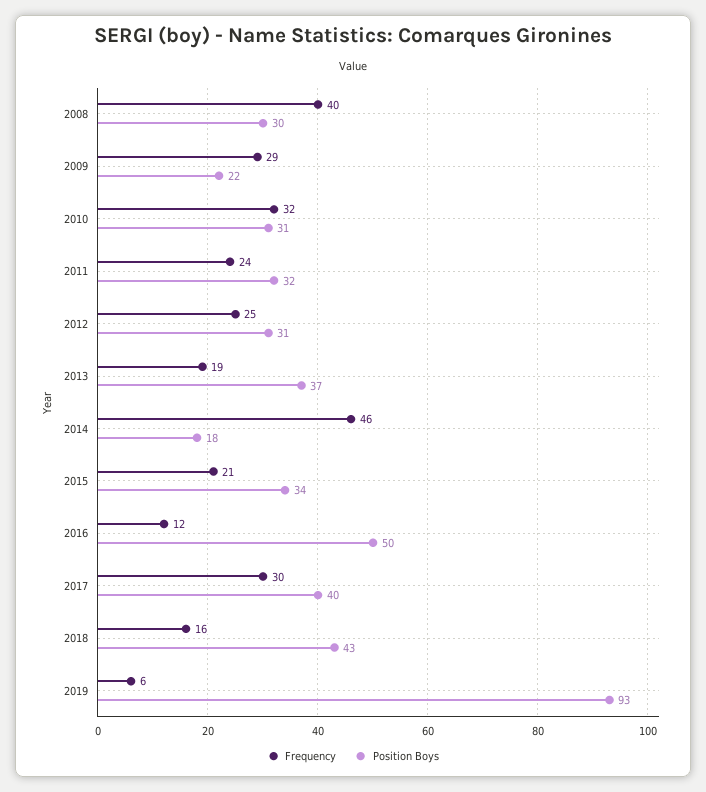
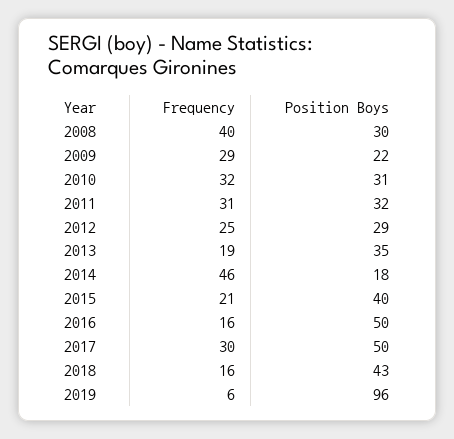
  {
    "Frequency": {
      "2008": 40,
      "2009": 29,
      "2010": 32,
-     "2011": 24,
+     "2011": 31,
      "2012": 25,
      "2013": 19,
      "2014": 46,
      "2015": 21,
-     "2016": 12,
+     "2016": 16,
      "2017": 30,
      "2018": 16,
      "2019": 6
    },
    "Position Boys": {
      "2008": 30,
      "2009": 22,
      "2010": 31,
      "2011": 32,
-     "2012": 31,
+     "2012": 29,
-     "2013": 37,
+     "2013": 35,
      "2014": 18,
-     "2015": 34,
+     "2015": 40,
      "2016": 50,
-     "2017": 40,
+     "2017": 50,
      "2018": 43,
-     "2019": 93
+     "2019": 96
    }
  }

